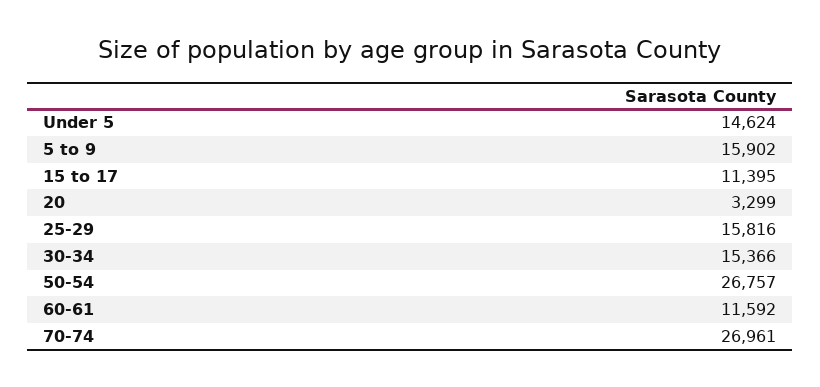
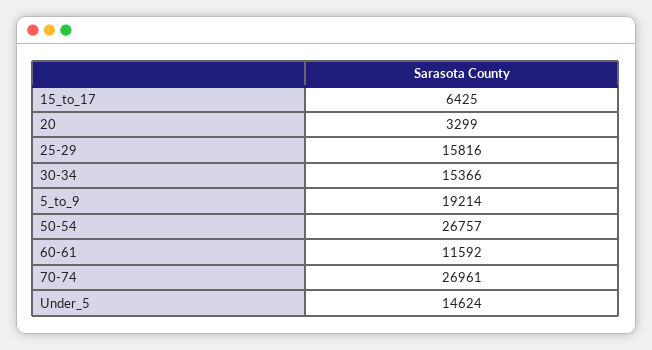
  {
    "Under 5": 14624,
-   "5 to 9": 15902,
+   "5 to 9": 19214,
-   "15 to 17": 11395,
+   "15 to 17": 6425,
    "20": 3299,
    "25-29": 15816,
    "30-34": 15366,
    "50-54": 26757,
    "60-61": 11592,
    "70-74": 26961
  }

